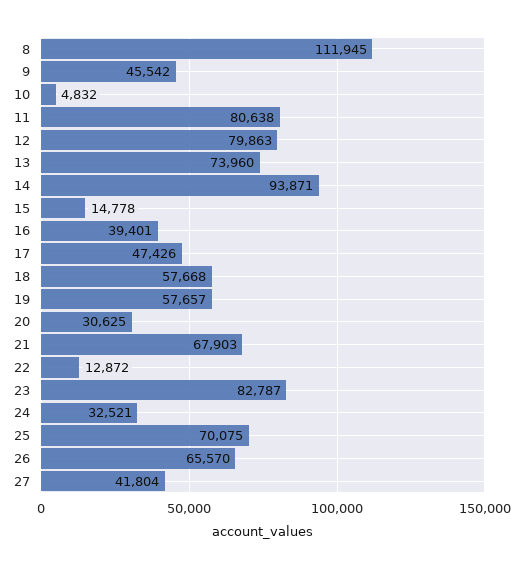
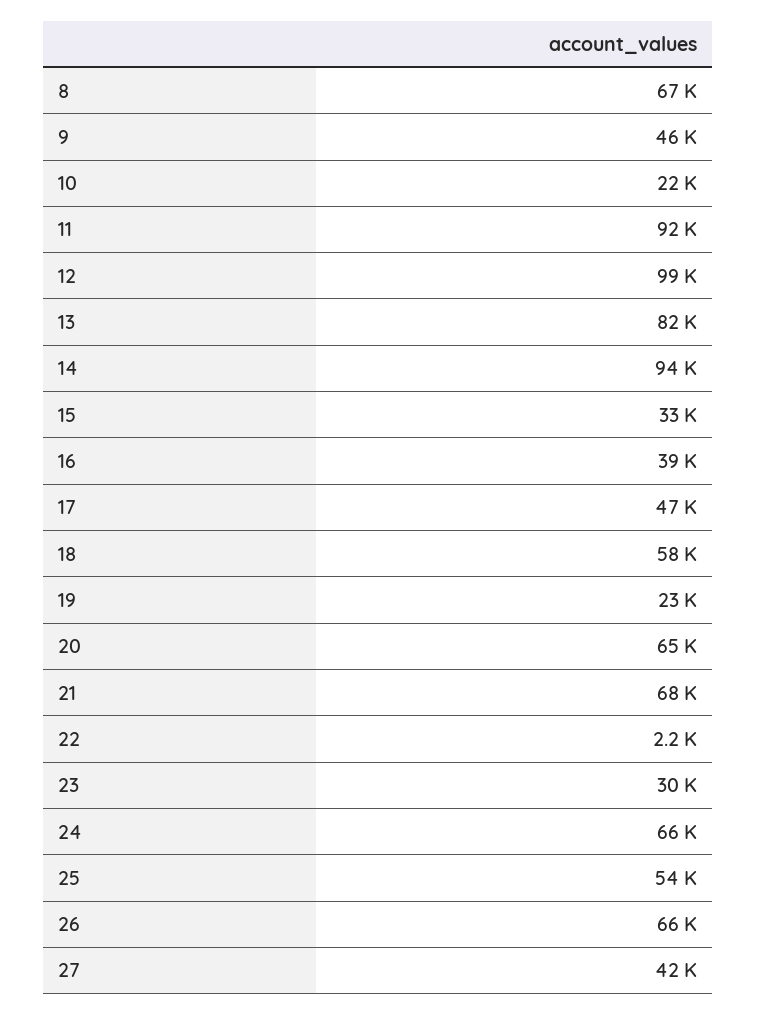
  {
-   "8": 111945,
+   "8": 67000,
    "9": 45542,
-   "10": 4832,
+   "10": 22000,
-   "11": 80638,
+   "11": 92000,
-   "12": 79863,
+   "12": 99000,
-   "13": 73960,
+   "13": 82000,
    "14": 93871,
-   "15": 14778,
+   "15": 33000,
    "16": 39401,
    "17": 47426,
    "18": 57668,
-   "19": 57657,
+   "19": 23000,
-   "20": 30625,
+   "20": 65000,
    "21": 67903,
-   "22": 12872,
+   "22": 2200,
-   "23": 82787,
+   "23": 30000,
-   "24": 32521,
+   "24": 66000,
-   "25": 70075,
+   "25": 54000,
    "26": 65570,
    "27": 41804
  }

